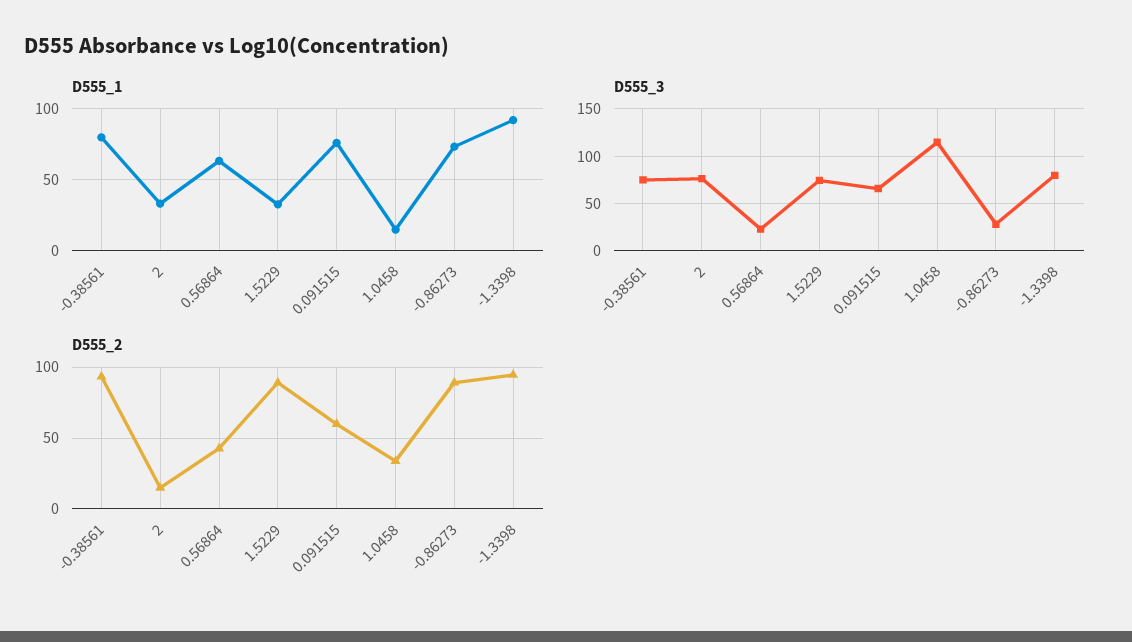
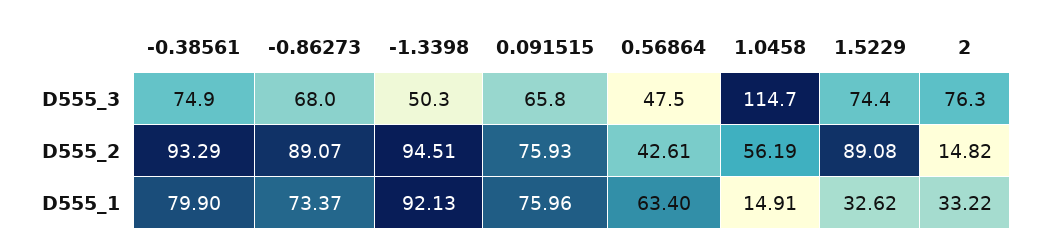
  {
    "D555_1": {
      "-0.38561": 79.9,
      "2": 33.22,
      "0.56864": 63.4,
      "1.5229": 32.62,
      "0.091515": 75.96,
      "1.0458": 14.91,
      "-0.86273": 73.37,
      "-1.3398": 92.13
    },
    "D555_3": {
      "-0.38561": 74.9,
      "2": 76.3,
-     "0.56864": 20,
+     "0.56864": 47.5,
      "1.5229": 74.4,
      "0.091515": 65.8,
      "1.0458": 114.7,
-     "-0.86273": 30,
+     "-0.86273": 68,
-     "-1.3398": 80
+     "-1.3398": 50.3
    },
    "D555_2": {
      "-0.38561": 93.29,
      "2": 14.82,
      "0.56864": 42.61,
      "1.5229": 89.08,
-     "0.091515": 60,
+     "0.091515": 75.93,
-     "1.0458": 35,
+     "1.0458": 56.19,
      "-0.86273": 89.07,
      "-1.3398": 94.51
    }
  }

